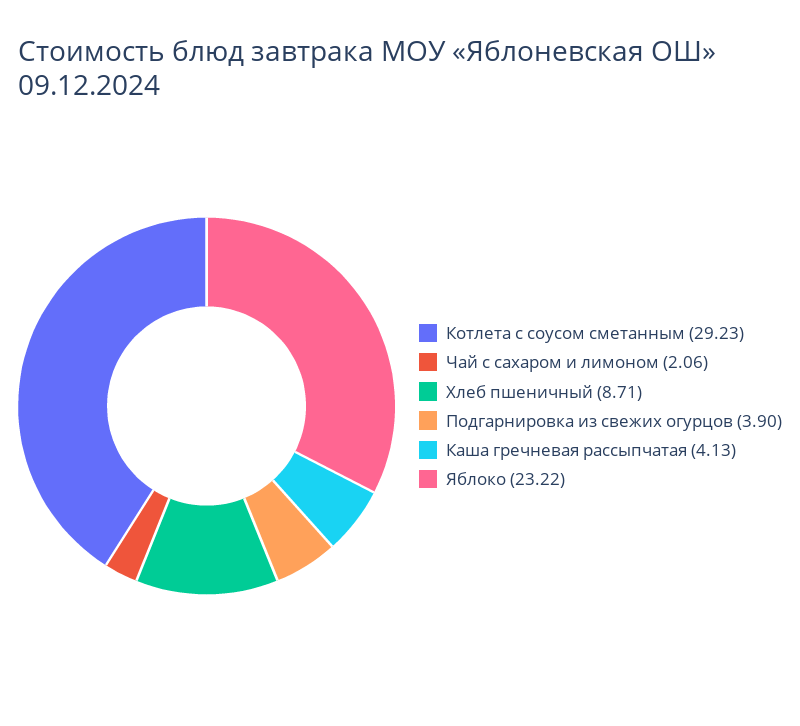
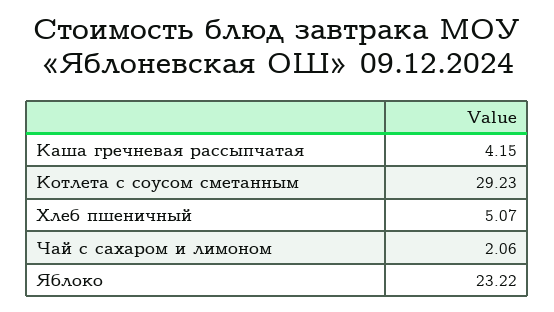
  {
    "Котлета с соусом сметанным": 29.23,
    "Чай с сахаром и лимоном": 2.06,
-   "Хлеб пшеничный": 8.71,
+   "Хлеб пшеничный": 5.07,
-   "Подгарнировка из свежих огурцов": 3.9,
-   "Каша гречневая рассыпчатая": 4.13,
+   "Каша гречневая рассыпчатая": 4.15,
    "Яблоко": 23.22
  }

